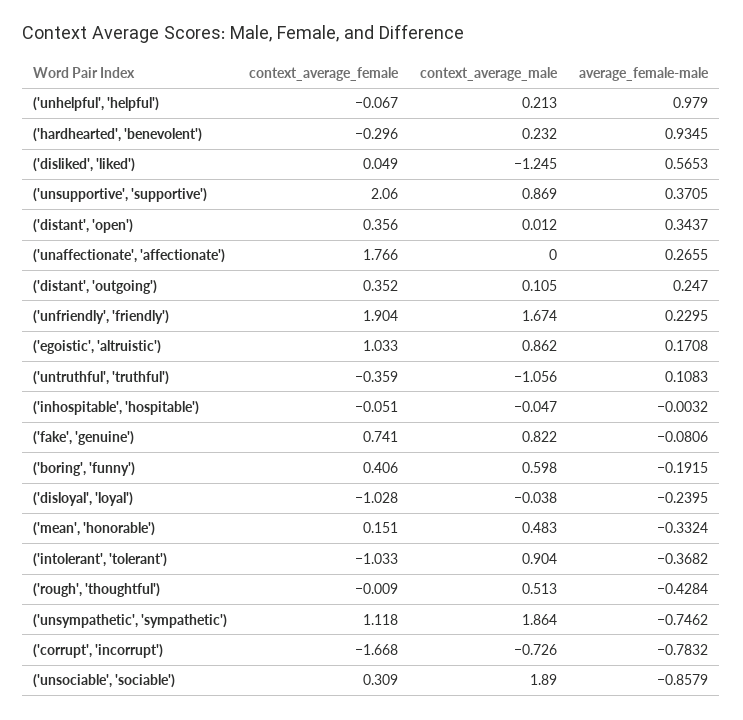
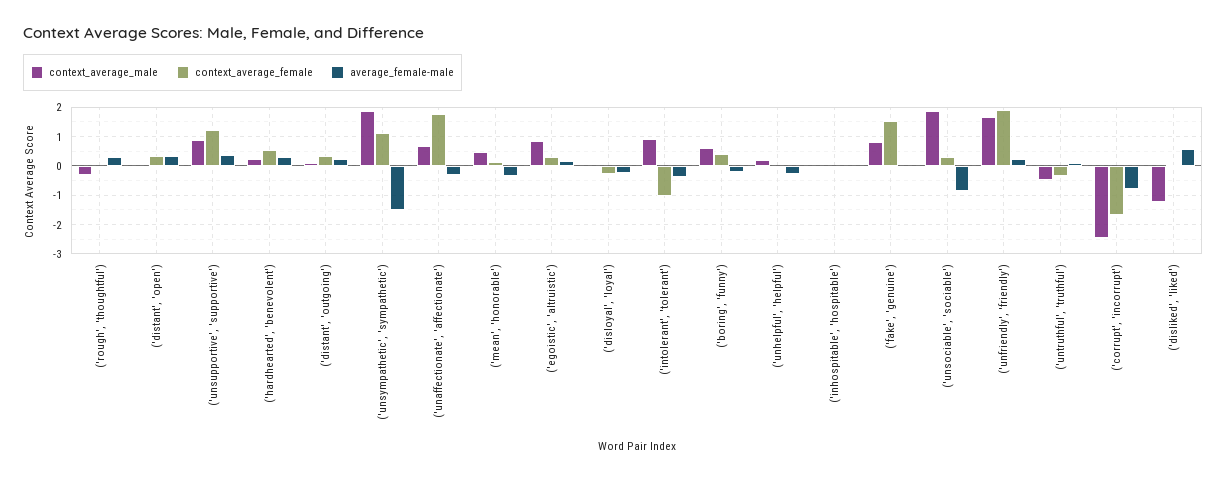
  {
    "context_average_female": {
      "('unhelpful', 'helpful')": -0.067,
-     "('hardhearted', 'benevolent')": -0.296,
+     "('hardhearted', 'benevolent')": 0.5,
      "('disliked', 'liked')": 0.049,
-     "('unsupportive', 'supportive')": 2.06,
+     "('unsupportive', 'supportive')": 1.25,
      "('distant', 'open')": 0.356,
      "('unaffectionate', 'affectionate')": 1.766,
      "('distant', 'outgoing')": 0.352,
      "('unfriendly', 'friendly')": 1.904,
-     "('egoistic', 'altruistic')": 1.033,
+     "('egoistic', 'altruistic')": 0.25,
      "('untruthful', 'truthful')": -0.359,
      "('inhospitable', 'hospitable')": -0.051,
-     "('fake', 'genuine')": 0.741,
+     "('fake', 'genuine')": 1.5,
      "('boring', 'funny')": 0.406,
-     "('disloyal', 'loyal')": -1.028,
+     "('disloyal', 'loyal')": -0.25,
      "('mean', 'honorable')": 0.151,
      "('intolerant', 'tolerant')": -1.033,
      "('rough', 'thoughtful')": -0.009,
      "('unsympathetic', 'sympathetic')": 1.118,
      "('corrupt', 'incorrupt')": -1.668,
      "('unsociable', 'sociable')": 0.309
    },
    "context_average_male": {
      "('unhelpful', 'helpful')": 0.213,
      "('hardhearted', 'benevolent')": 0.232,
      "('disliked', 'liked')": -1.245,
      "('unsupportive', 'supportive')": 0.869,
      "('distant', 'open')": 0.012,
-     "('unaffectionate', 'affectionate')": 0,
+     "('unaffectionate', 'affectionate')": 0.75,
      "('distant', 'outgoing')": 0.105,
      "('unfriendly', 'friendly')": 1.674,
      "('egoistic', 'altruistic')": 0.862,
-     "('untruthful', 'truthful')": -1.056,
+     "('untruthful', 'truthful')": -0.5,
      "('inhospitable', 'hospitable')": -0.047,
      "('fake', 'genuine')": 0.822,
      "('boring', 'funny')": 0.598,
      "('disloyal', 'loyal')": -0.038,
      "('mean', 'honorable')": 0.483,
      "('intolerant', 'tolerant')": 0.904,
-     "('rough', 'thoughtful')": 0.513,
+     "('rough', 'thoughtful')": -0.25,
      "('unsympathetic', 'sympathetic')": 1.864,
-     "('corrupt', 'incorrupt')": -0.726,
+     "('corrupt', 'incorrupt')": -2.5,
      "('unsociable', 'sociable')": 1.89
    },
    "average_female-male": {
-     "('unhelpful', 'helpful')": 0.979,
+     "('unhelpful', 'helpful')": -0.25,
-     "('hardhearted', 'benevolent')": 0.9345,
+     "('hardhearted', 'benevolent')": 0.25,
      "('disliked', 'liked')": 0.5653,
      "('unsupportive', 'supportive')": 0.3705,
      "('distant', 'open')": 0.3437,
-     "('unaffectionate', 'affectionate')": 0.2655,
+     "('unaffectionate', 'affectionate')": -0.25,
      "('distant', 'outgoing')": 0.247,
      "('unfriendly', 'friendly')": 0.2295,
      "('egoistic', 'altruistic')": 0.1708,
      "('untruthful', 'truthful')": 0.1083,
      "('inhospitable', 'hospitable')": -0.0032,
      "('fake', 'genuine')": -0.0806,
      "('boring', 'funny')": -0.1915,
      "('disloyal', 'loyal')": -0.2395,
      "('mean', 'honorable')": -0.3324,
      "('intolerant', 'tolerant')": -0.3682,
-     "('rough', 'thoughtful')": -0.4284,
+     "('rough', 'thoughtful')": 0.25,
-     "('unsympathetic', 'sympathetic')": -0.7462,
+     "('unsympathetic', 'sympathetic')": -1.5,
      "('corrupt', 'incorrupt')": -0.7832,
      "('unsociable', 'sociable')": -0.8579
    }
  }

